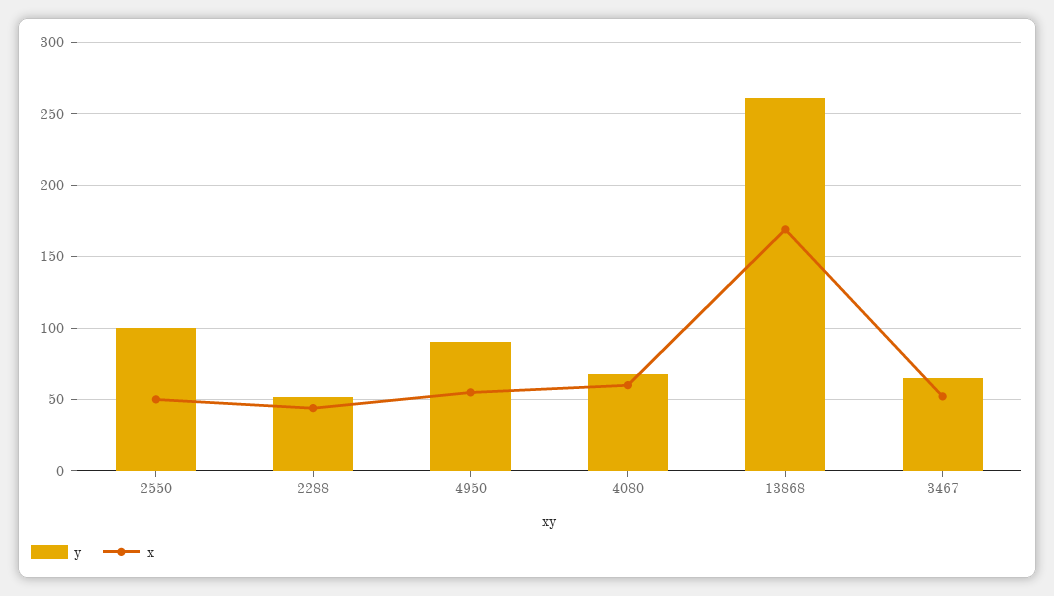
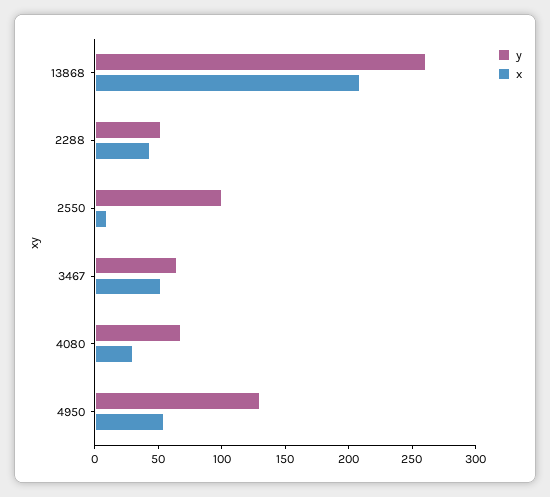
  {
    "y": {
      "2550": 100,
      "2288": 50,
-     "4950": 90,
+     "4950": 130,
      "4080": 70,
      "13868": 260,
      "3467": 65
    },
    "x": {
-     "2550": 50,
+     "2550": 10,
      "2288": 45,
      "4950": 55,
-     "4080": 60,
+     "4080": 30,
-     "13868": 170,
+     "13868": 210,
      "3467": 50
    }
  }

